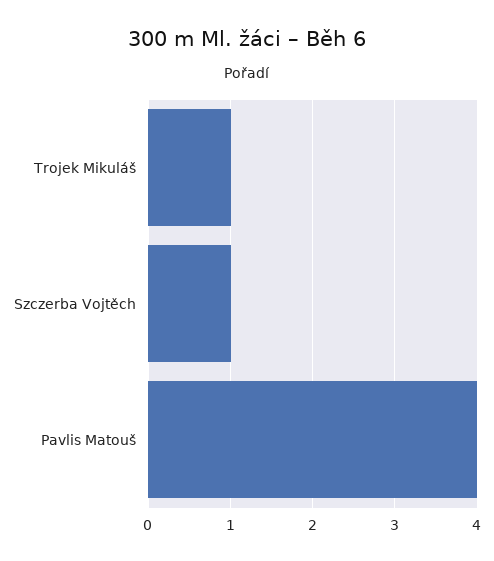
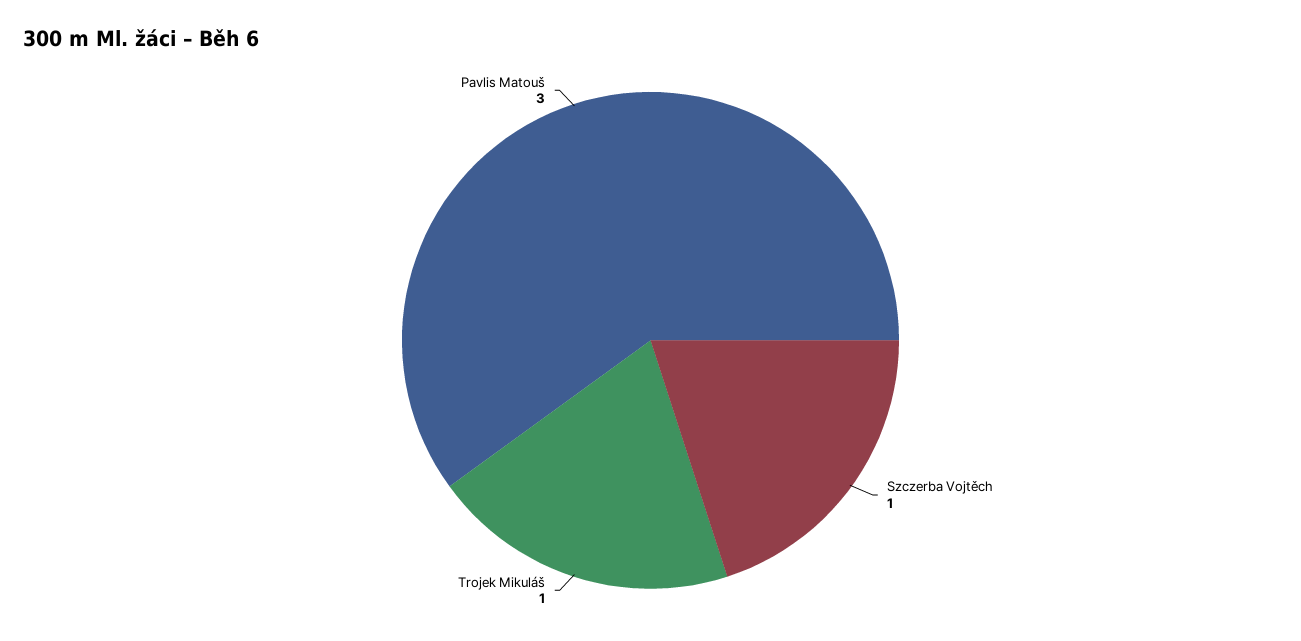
  {
    "Trojek Mikuláš": 1,
    "Szczerba Vojtěch": 1,
-   "Pavlis Matouš": 4
+   "Pavlis Matouš": 3
  }

